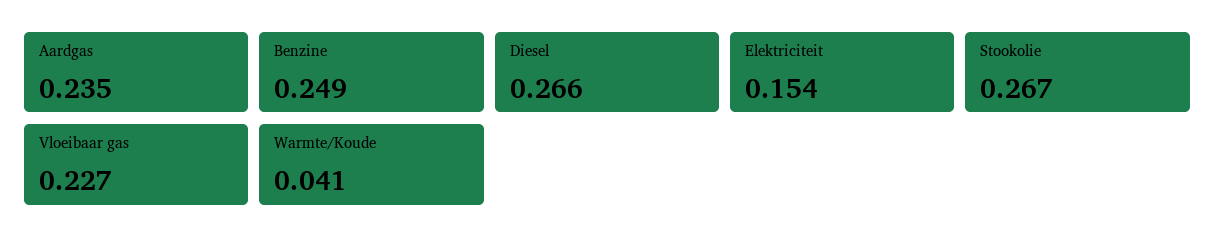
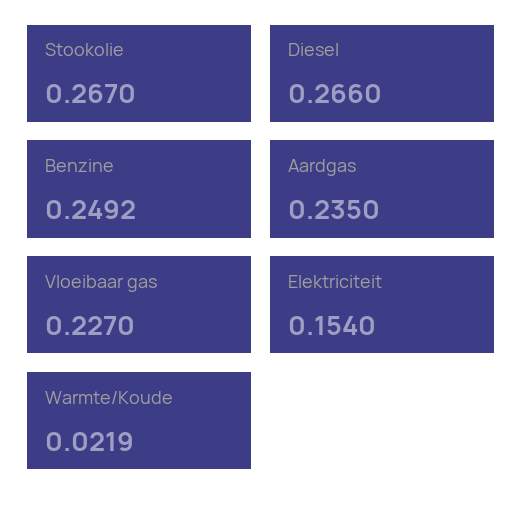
  {
    "Aardgas": 0.235,
-   "Benzine": 0.249,
+   "Benzine": 0.2492,
    "Diesel": 0.266,
    "Elektriciteit": 0.154,
    "Stookolie": 0.267,
    "Vloeibaar gas": 0.227,
-   "Warmte/Koude": 0.041
+   "Warmte/Koude": 0.0219
  }

